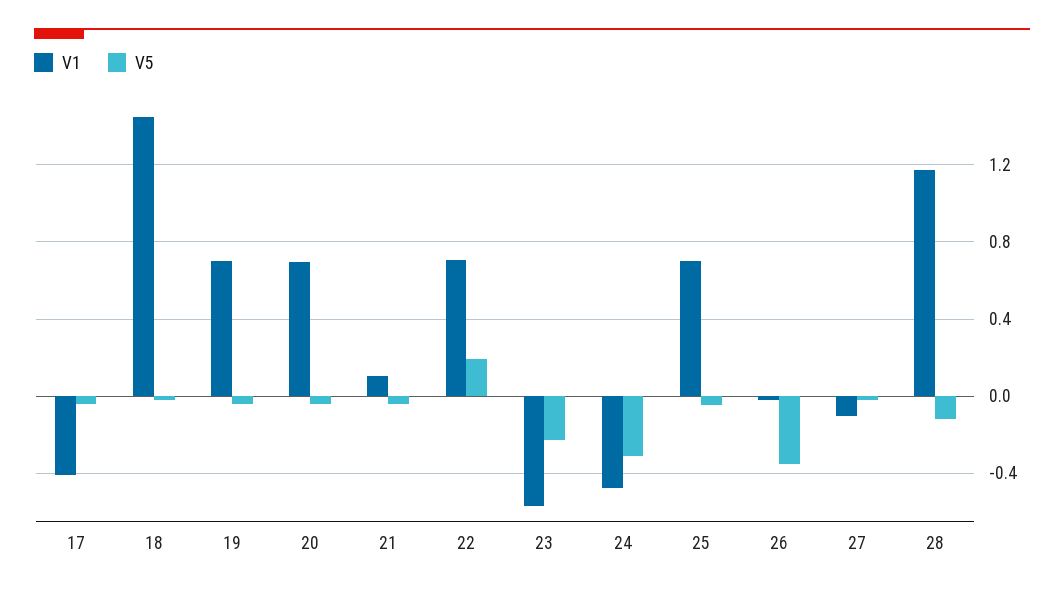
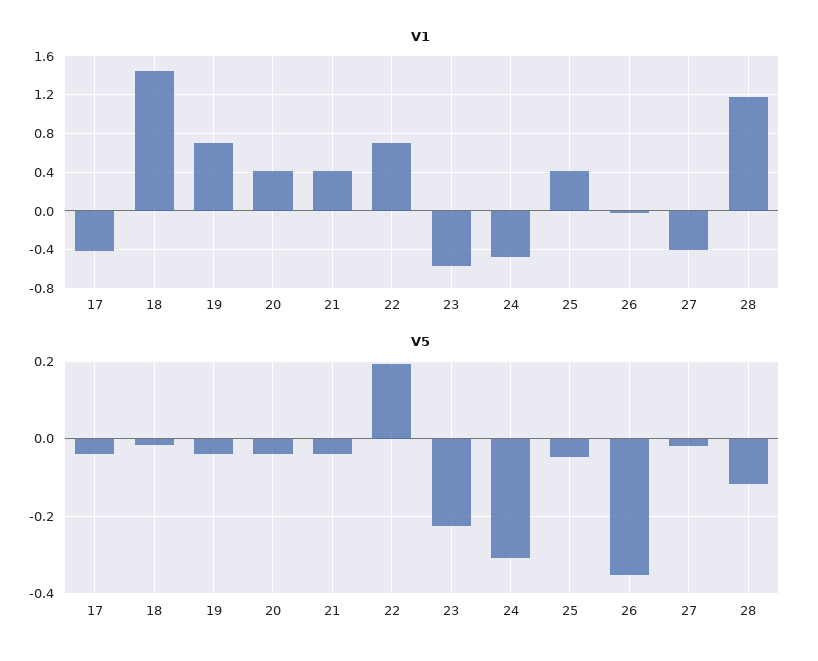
  {
    "V1": {
      "17": -0.4,
      "18": 1.45,
      "19": 0.7,
-     "20": 0.7,
+     "20": 0.4,
-     "21": 0.1,
+     "21": 0.4,
      "22": 0.7,
      "23": -0.55,
      "24": -0.45,
-     "25": 0.7,
+     "25": 0.4,
      "26": 0,
-     "27": -0.1,
+     "27": -0.4,
      "28": 1.15
    },
    "V5": {
      "17": -0.04,
      "18": -0.02,
      "19": -0.04,
      "20": -0.04,
      "21": -0.04,
      "22": 0.2,
      "23": -0.22,
      "24": -0.3,
      "25": -0.04,
      "26": -0.36,
      "27": -0.02,
      "28": -0.12
    }
  }

